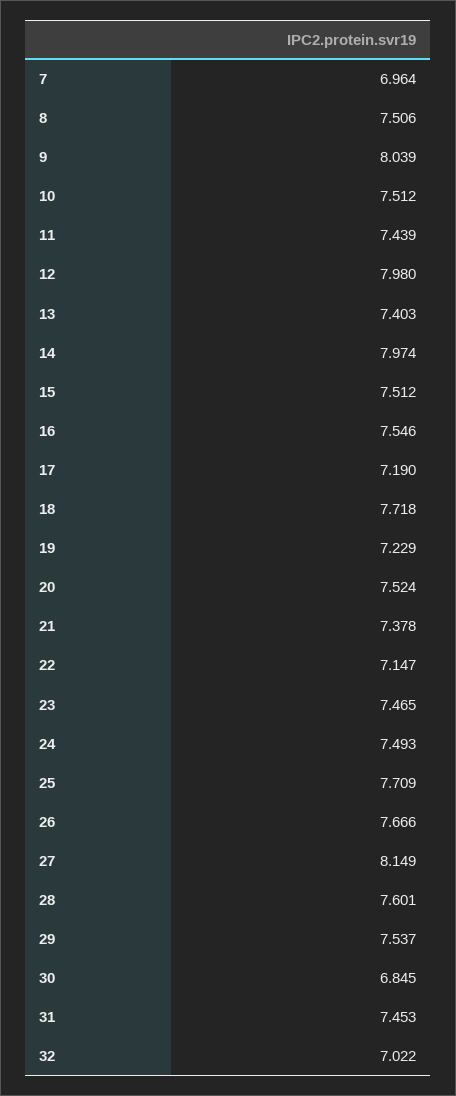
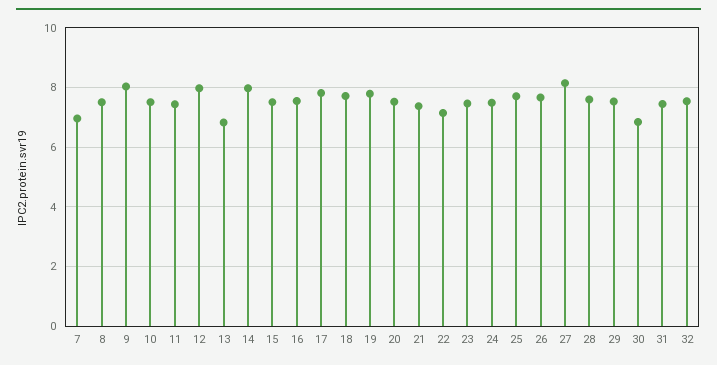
  {
    "7": 6.964,
    "8": 7.506,
    "9": 8.039,
    "10": 7.512,
    "11": 7.439,
    "12": 7.98,
-   "13": 7.403,
+   "13": 6.75,
    "14": 7.974,
    "15": 7.512,
    "16": 7.546,
-   "17": 7.19,
+   "17": 7.75,
    "18": 7.718,
-   "19": 7.229,
+   "19": 7.75,
    "20": 7.524,
    "21": 7.378,
    "22": 7.147,
    "23": 7.465,
    "24": 7.493,
    "25": 7.709,
    "26": 7.666,
    "27": 8.149,
    "28": 7.601,
    "29": 7.537,
    "30": 6.845,
    "31": 7.453,
-   "32": 7.022
+   "32": 7.5
  }

